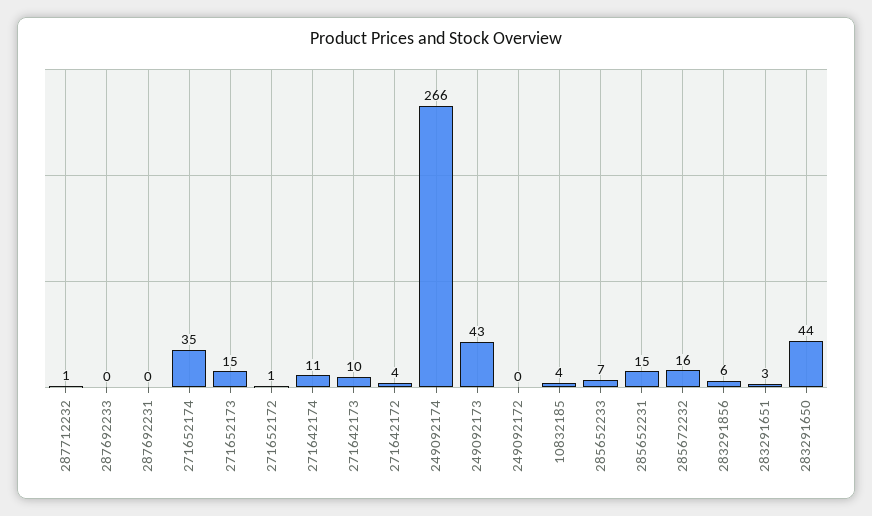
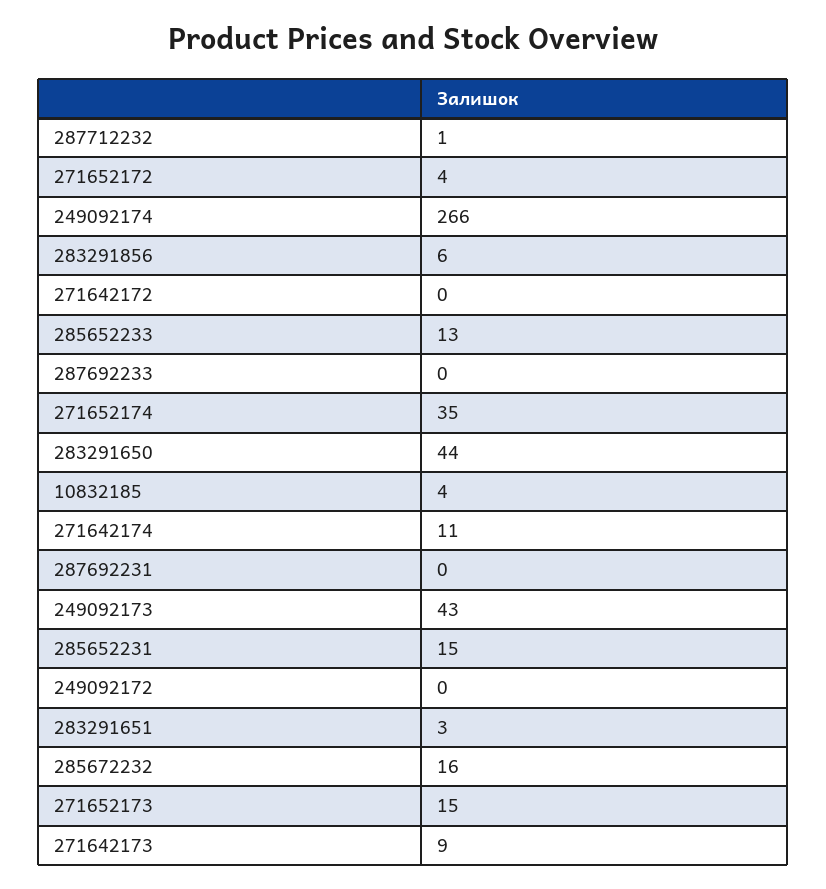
  {
    "287712232": 1,
    "287692233": 0,
    "287692231": 0,
    "271652174": 35,
    "271652173": 15,
-   "271652172": 1,
+   "271652172": 4,
    "271642174": 11,
-   "271642173": 10,
+   "271642173": 9,
-   "271642172": 4,
+   "271642172": 0,
    "249092174": 266,
    "249092173": 43,
    "249092172": 0,
    "10832185": 4,
-   "285652233": 7,
+   "285652233": 13,
    "285652231": 15,
    "285672232": 16,
    "283291856": 6,
    "283291651": 3,
    "283291650": 44
  }

